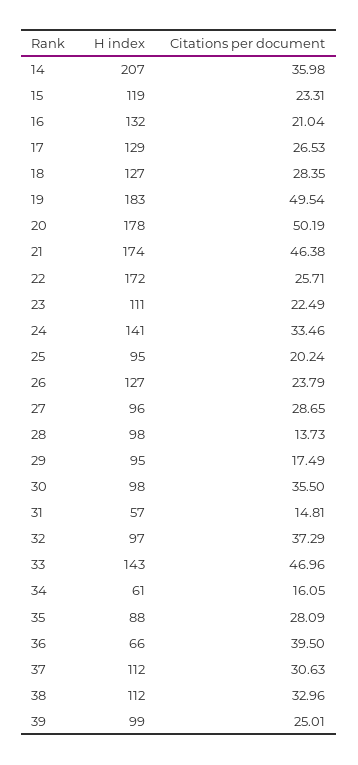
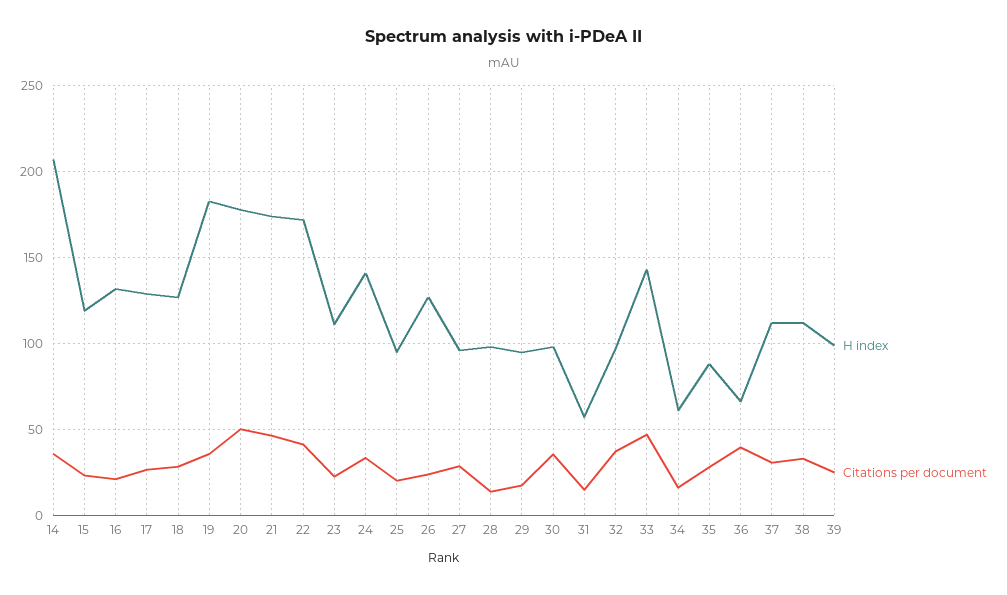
  {
    "H index": {
      "14": 207,
      "15": 119,
      "16": 132,
      "17": 129,
      "18": 127,
      "19": 183,
      "20": 178,
      "21": 174,
      "22": 172,
      "23": 111,
      "24": 141,
      "25": 95,
      "26": 127,
      "27": 96,
      "28": 98,
      "29": 95,
      "30": 98,
      "31": 57,
      "32": 97,
      "33": 143,
      "34": 61,
      "35": 88,
      "36": 66,
      "37": 112,
      "38": 112,
      "39": 99
    },
    "Citations per document": {
      "14": 35.98,
      "15": 23.31,
      "16": 21.04,
      "17": 26.53,
      "18": 28.35,
-     "19": 49.54,
+     "19": 35,
      "20": 50.19,
      "21": 46.38,
-     "22": 25.71,
+     "22": 40,
      "23": 22.49,
      "24": 33.46,
      "25": 20.24,
      "26": 23.79,
      "27": 28.65,
      "28": 13.73,
      "29": 17.49,
      "30": 35.5,
      "31": 14.81,
      "32": 37.29,
      "33": 46.96,
      "34": 16.05,
      "35": 28.09,
      "36": 39.5,
      "37": 30.63,
      "38": 32.96,
      "39": 25.01
    }
  }

